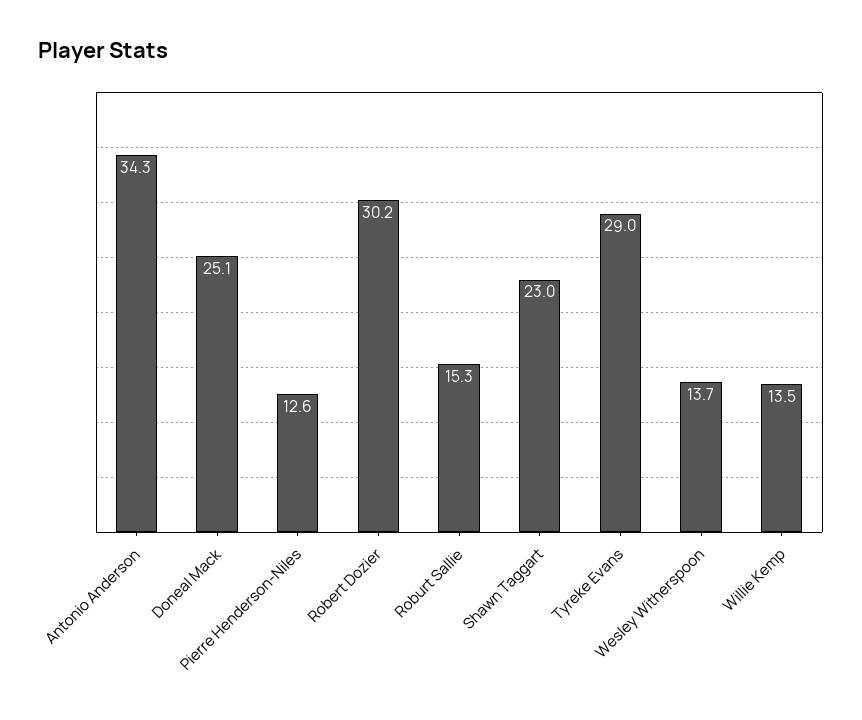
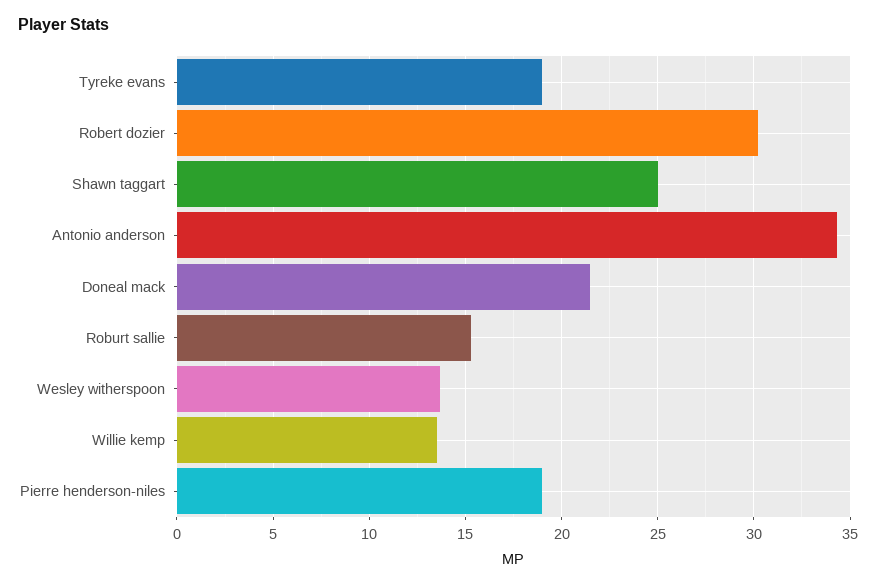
  {
    "Antonio Anderson": 34.3,
-   "Doneal Mack": 25.1,
+   "Doneal Mack": 21.5,
-   "Pierre Henderson-Niles": 12.6,
+   "Pierre Henderson-Niles": 19,
    "Robert Dozier": 30.2,
    "Roburt Sallie": 15.3,
-   "Shawn Taggart": 23,
+   "Shawn Taggart": 25,
-   "Tyreke Evans": 29,
+   "Tyreke Evans": 19,
    "Wesley Witherspoon": 13.7,
    "Willie Kemp": 13.5
  }

